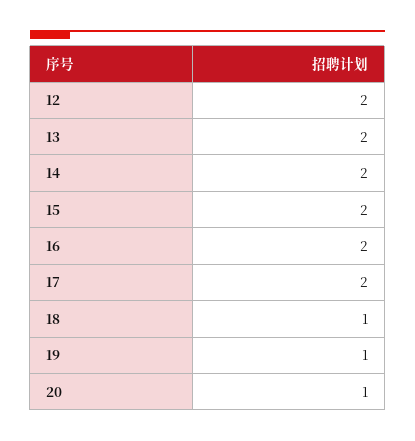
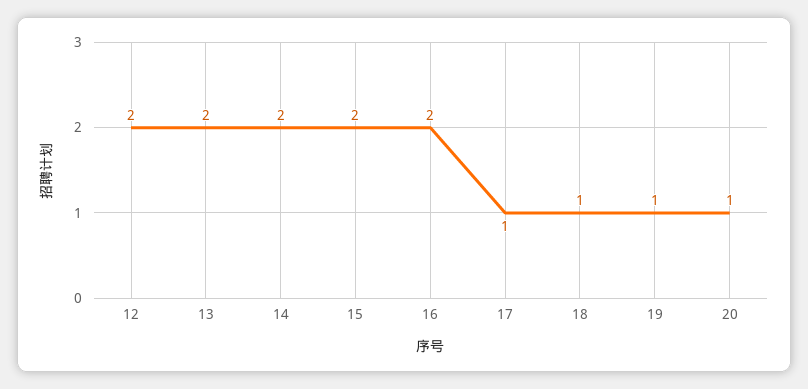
  {
    "12": 2,
    "13": 2,
    "14": 2,
    "15": 2,
    "16": 2,
-   "17": 2,
+   "17": 1,
    "18": 1,
    "19": 1,
    "20": 1
  }

